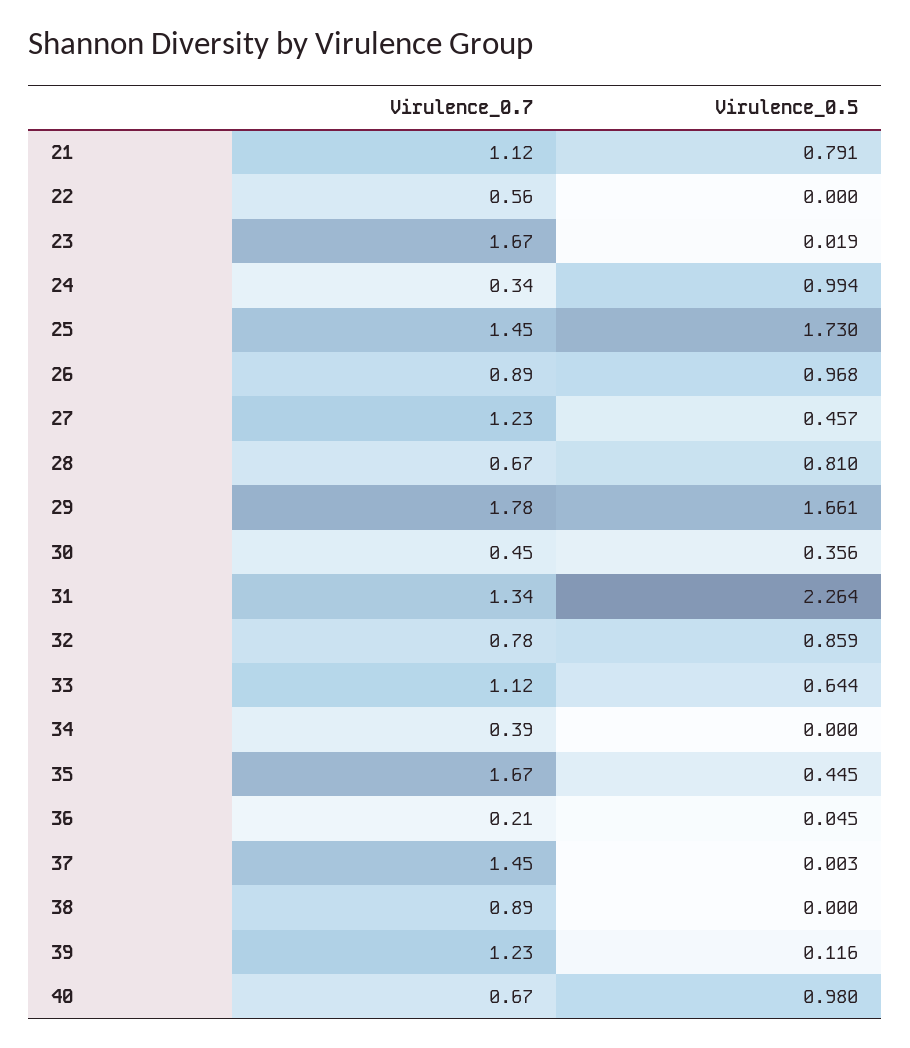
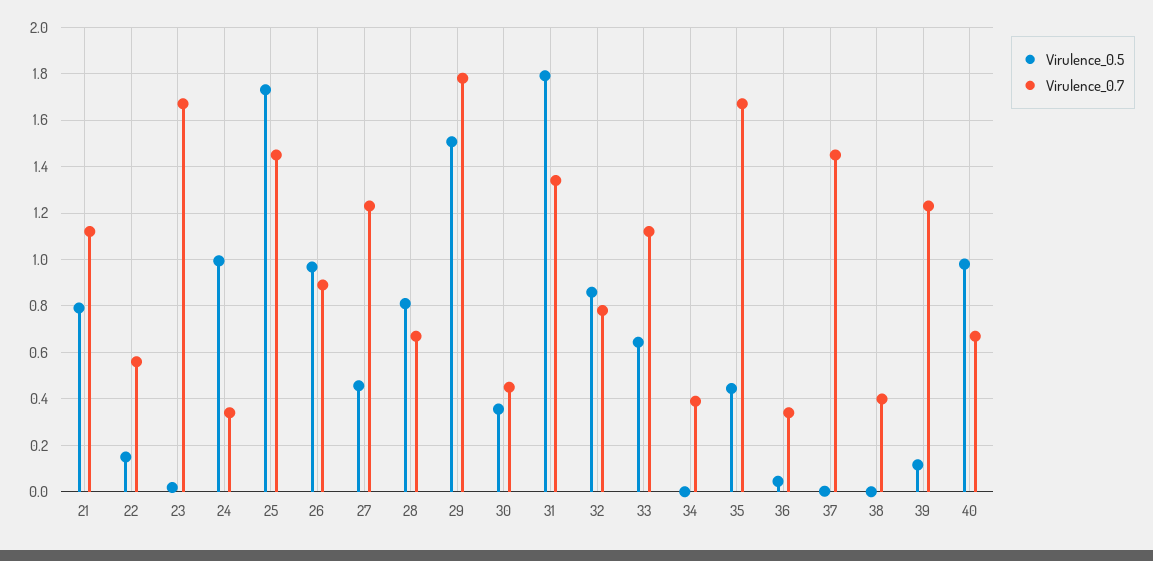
  {
    "Virulence_0.7": {
      "21": 1.12,
      "22": 0.56,
      "23": 1.67,
      "24": 0.34,
      "25": 1.45,
      "26": 0.89,
      "27": 1.23,
      "28": 0.67,
      "29": 1.78,
      "30": 0.45,
      "31": 1.34,
      "32": 0.78,
      "33": 1.12,
      "34": 0.39,
      "35": 1.67,
-     "36": 0.21,
+     "36": 0.35,
      "37": 1.45,
-     "38": 0.89,
+     "38": 0.4,
      "39": 1.23,
      "40": 0.67
    },
    "Virulence_0.5": {
      "21": 0.791,
-     "22": 0,
+     "22": 0.15,
      "23": 0.019,
      "24": 0.994,
      "25": 1.73,
      "26": 0.968,
      "27": 0.457,
      "28": 0.81,
-     "29": 1.661,
+     "29": 1.5,
      "30": 0.356,
-     "31": 2.264,
+     "31": 1.8,
      "32": 0.859,
      "33": 0.644,
      "34": 0,
      "35": 0.445,
      "36": 0.045,
      "37": 0.003,
      "38": 0,
      "39": 0.116,
      "40": 0.98
    }
  }

